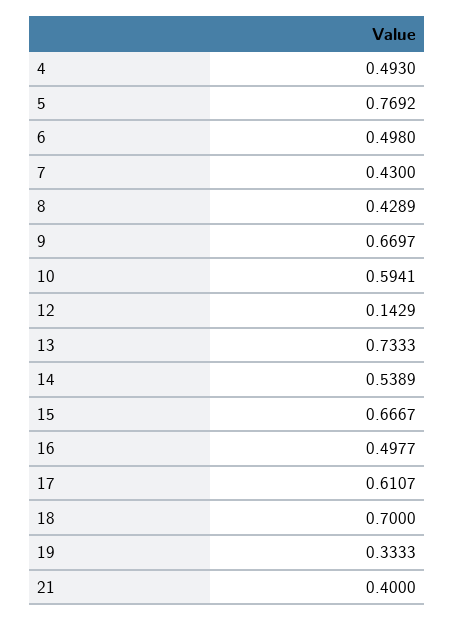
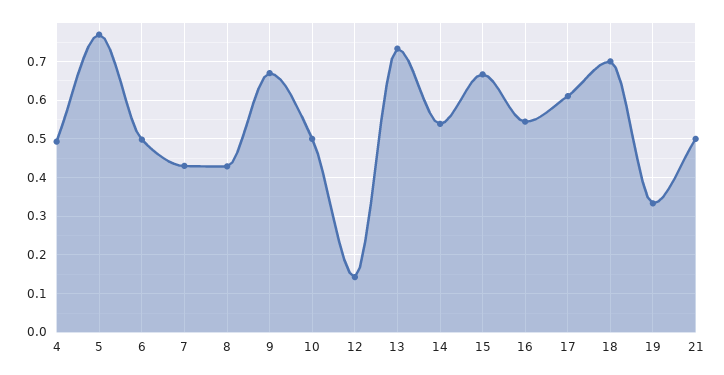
  {
    "4": 0.493,
    "5": 0.7692,
    "6": 0.498,
    "7": 0.43,
    "8": 0.4289,
    "9": 0.6697,
-   "10": 0.5941,
+   "10": 0.5,
    "12": 0.1429,
    "13": 0.7333,
    "14": 0.5389,
    "15": 0.6667,
-   "16": 0.4977,
+   "16": 0.54,
    "17": 0.6107,
    "18": 0.7,
    "19": 0.3333,
-   "21": 0.4
+   "21": 0.5
  }

